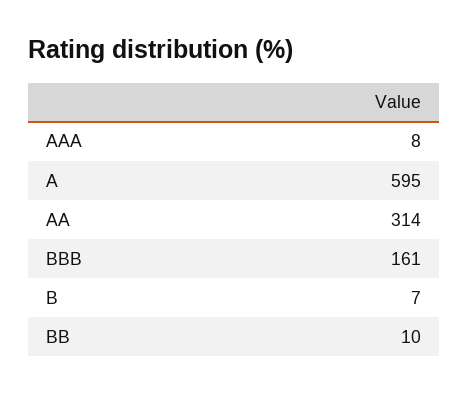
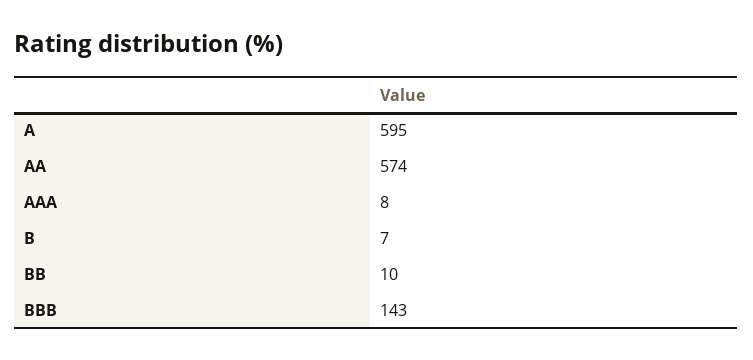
  {
    "AAA": 8,
    "A": 595,
-   "AA": 314,
+   "AA": 574,
-   "BBB": 161,
+   "BBB": 143,
    "B": 7,
    "BB": 10
  }

